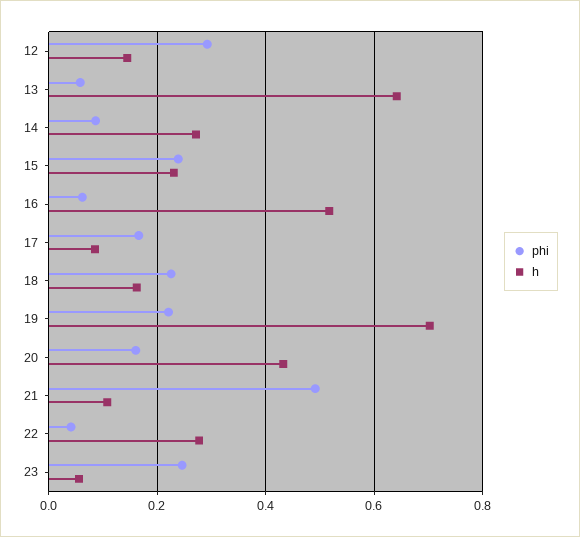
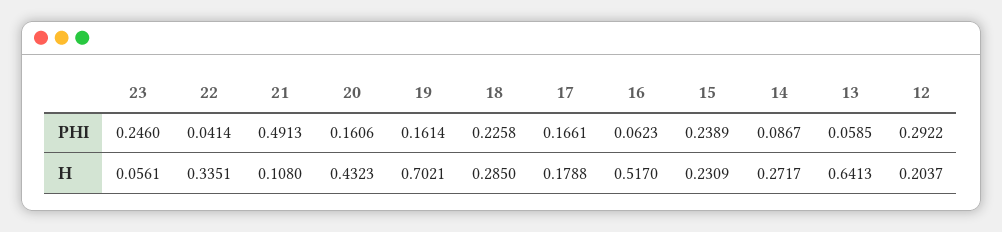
  {
    "phi": {
      "12": 0.2922,
      "13": 0.0585,
      "14": 0.0867,
      "15": 0.2389,
      "16": 0.0623,
      "17": 0.1661,
      "18": 0.2258,
-     "19": 0.22,
+     "19": 0.1614,
      "20": 0.1606,
      "21": 0.4913,
      "22": 0.0414,
      "23": 0.246
    },
    "h": {
-     "12": 0.14,
+     "12": 0.2037,
      "13": 0.6413,
      "14": 0.2717,
      "15": 0.2309,
      "16": 0.517,
-     "17": 0.08,
+     "17": 0.1788,
-     "18": 0.16,
+     "18": 0.285,
      "19": 0.7021,
      "20": 0.4323,
      "21": 0.108,
-     "22": 0.28,
+     "22": 0.3351,
      "23": 0.0561
    }
  }

